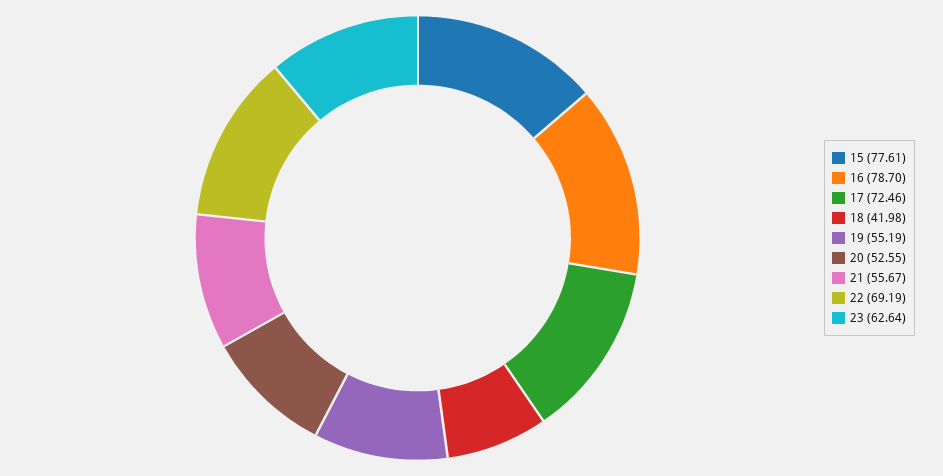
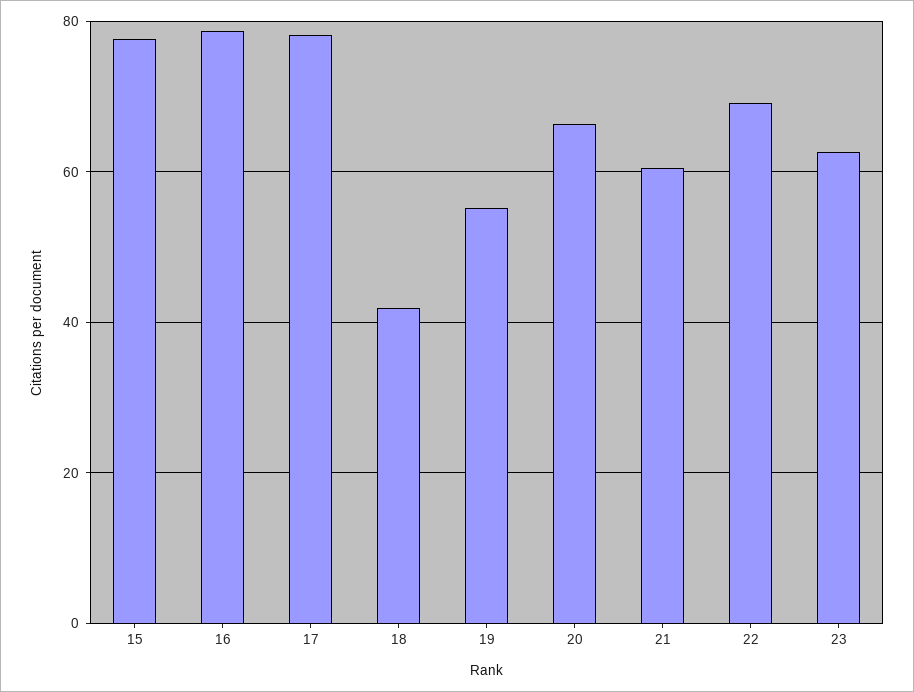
  {
    "15": 77.61,
    "16": 78.7,
-   "17": 72.46,
+   "17": 78,
    "18": 41.98,
    "19": 55.19,
-   "20": 52.55,
+   "20": 66,
-   "21": 55.67,
+   "21": 60,
    "22": 69.19,
    "23": 62.64
  }

